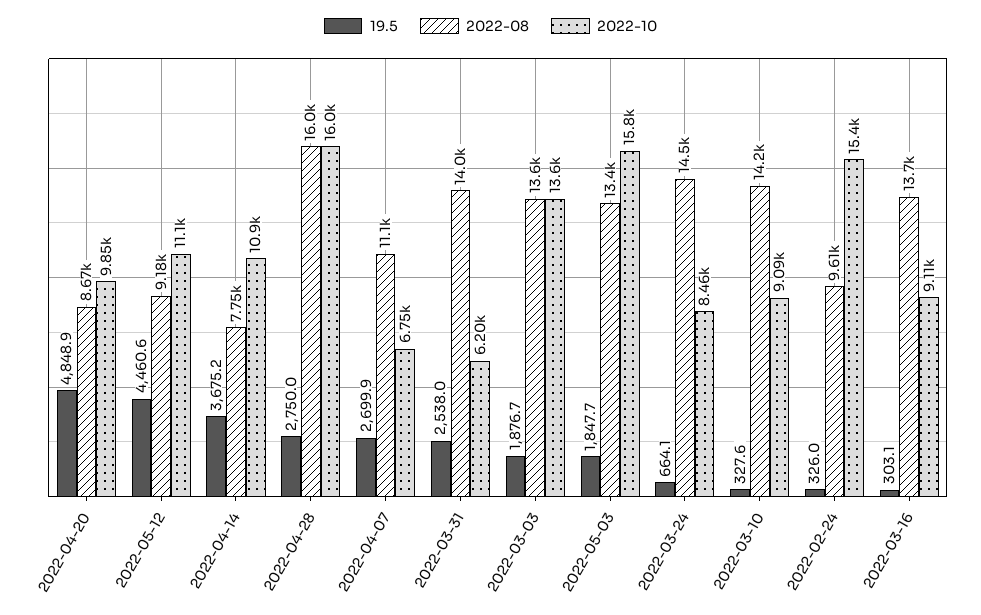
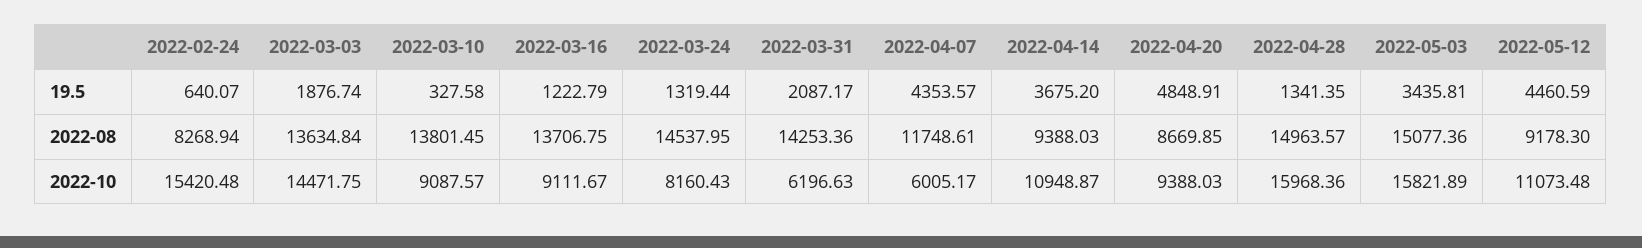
  {
    "19.5": {
      "2022-04-20": 4848.91,
      "2022-05-12": 4460.59,
      "2022-04-14": 3675.2,
-     "2022-04-28": 2750,
+     "2022-04-28": 1341.35,
-     "2022-04-07": 2699.9,
+     "2022-04-07": 4353.57,
-     "2022-03-31": 2538,
+     "2022-03-31": 2087.17,
      "2022-03-03": 1876.74,
-     "2022-05-03": 1847.7,
+     "2022-05-03": 3435.81,
-     "2022-03-24": 664.1,
+     "2022-03-24": 1319.44,
      "2022-03-10": 327.58,
-     "2022-02-24": 326,
+     "2022-02-24": 640.07,
-     "2022-03-16": 303.1
+     "2022-03-16": 1222.79
    },
    "2022-08": {
      "2022-04-20": 8669.85,
      "2022-05-12": 9178.3,
-     "2022-04-14": 7750,
+     "2022-04-14": 9388.03,
-     "2022-04-28": 16000,
+     "2022-04-28": 14963.57,
-     "2022-04-07": 11100,
+     "2022-04-07": 11748.61,
-     "2022-03-31": 14000,
+     "2022-03-31": 14253.36,
      "2022-03-03": 13634.84,
-     "2022-05-03": 13400,
+     "2022-05-03": 15077.36,
      "2022-03-24": 14537.95,
-     "2022-03-10": 14200,
+     "2022-03-10": 13801.45,
-     "2022-02-24": 9610,
+     "2022-02-24": 8268.94,
      "2022-03-16": 13706.75
    },
    "2022-10": {
-     "2022-04-20": 9850,
+     "2022-04-20": 9388.03,
      "2022-05-12": 11073.48,
      "2022-04-14": 10948.87,
      "2022-04-28": 15968.36,
-     "2022-04-07": 6750,
+     "2022-04-07": 6005.17,
      "2022-03-31": 6196.63,
-     "2022-03-03": 13600,
+     "2022-03-03": 14471.75,
      "2022-05-03": 15821.89,
-     "2022-03-24": 8460,
+     "2022-03-24": 8160.43,
      "2022-03-10": 9087.57,
      "2022-02-24": 15420.48,
      "2022-03-16": 9111.67
    }
  }

